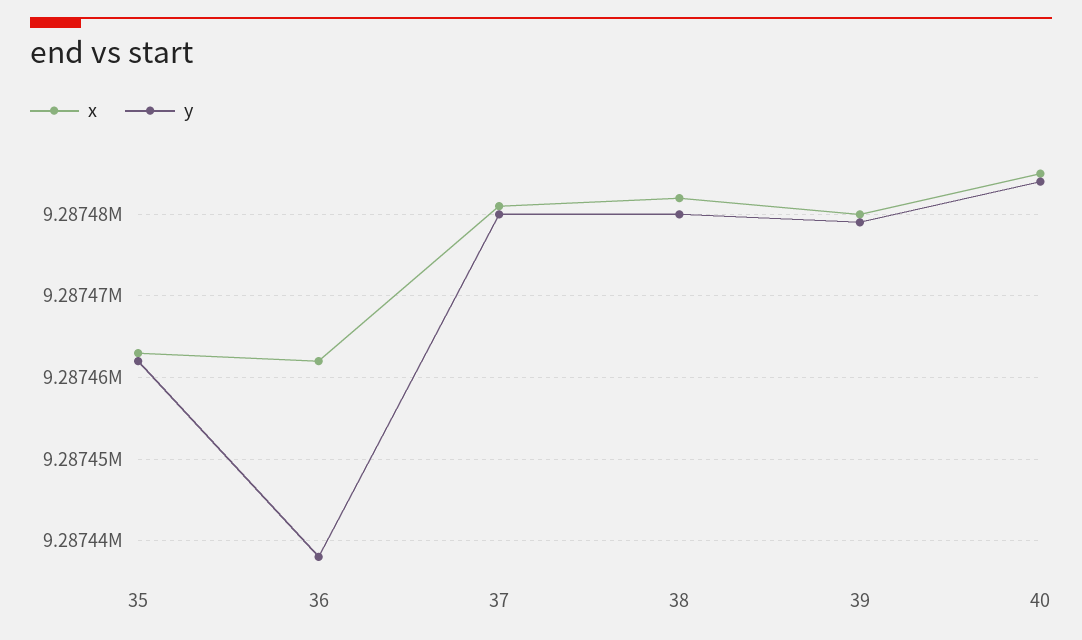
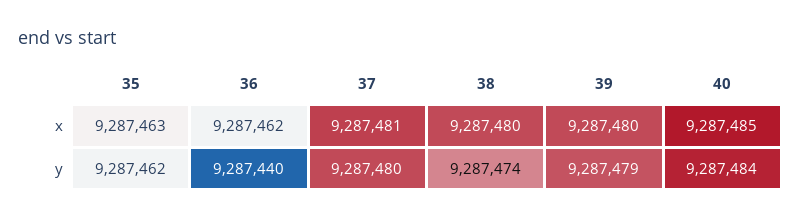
  {
    "x": {
      "35": 9287463,
      "36": 9287462,
      "37": 9287481,
-     "38": 9287482,
+     "38": 9287480,
      "39": 9287480,
      "40": 9287485
    },
    "y": {
      "35": 9287462,
-     "36": 9287438,
+     "36": 9287440,
      "37": 9287480,
-     "38": 9287480,
+     "38": 9287474,
      "39": 9287479,
      "40": 9287484
    }
  }

